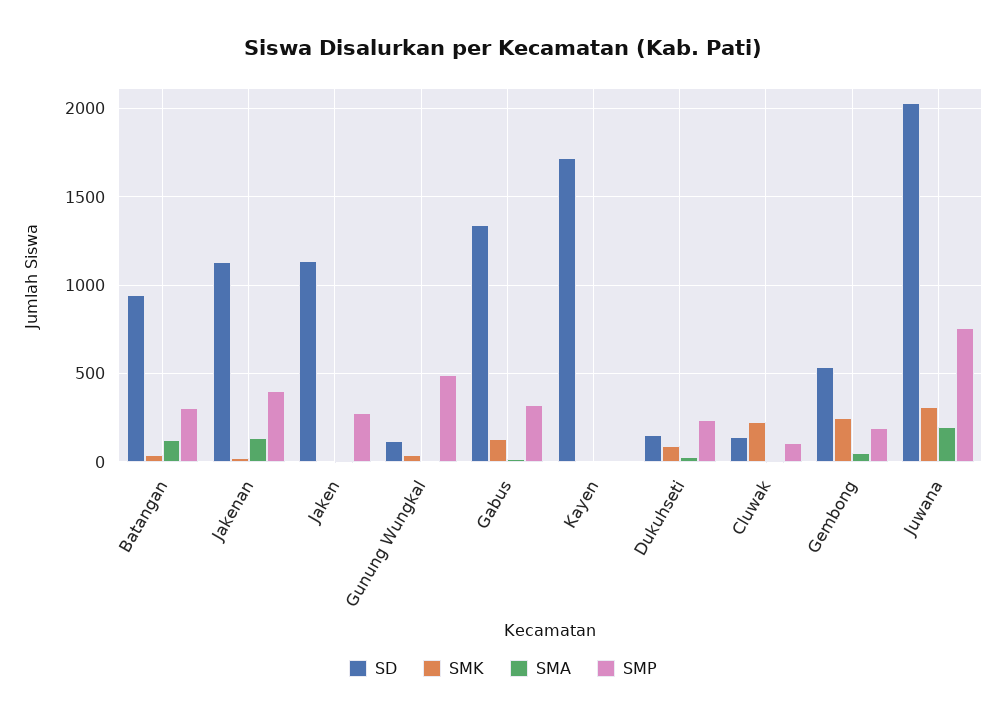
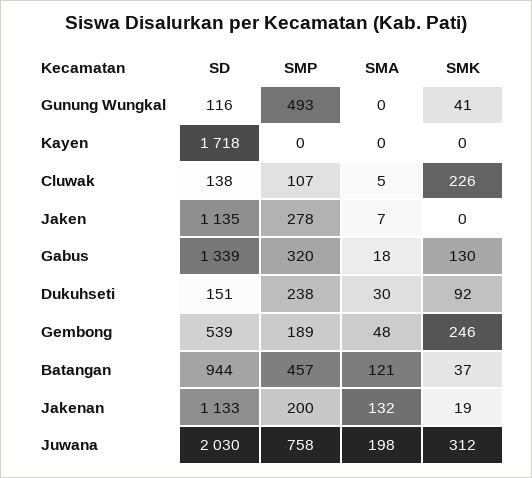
  {
    "SD": {
      "Batangan": 944,
      "Jakenan": 1133,
      "Jaken": 1135,
      "Gunung Wungkal": 116,
      "Gabus": 1339,
      "Kayen": 1718,
      "Dukuhseti": 151,
      "Cluwak": 138,
      "Gembong": 539,
      "Juwana": 2030
    },
    "SMK": {
      "Batangan": 37,
      "Jakenan": 19,
      "Jaken": 0,
      "Gunung Wungkal": 41,
      "Gabus": 130,
      "Kayen": 0,
      "Dukuhseti": 92,
      "Cluwak": 226,
      "Gembong": 246,
      "Juwana": 312
    },
    "SMA": {
      "Batangan": 121,
      "Jakenan": 132,
      "Jaken": 7,
      "Gunung Wungkal": 0,
      "Gabus": 18,
      "Kayen": 0,
      "Dukuhseti": 30,
      "Cluwak": 5,
      "Gembong": 48,
      "Juwana": 198
    },
    "SMP": {
-     "Batangan": 300,
+     "Batangan": 457,
-     "Jakenan": 400,
+     "Jakenan": 200,
      "Jaken": 278,
      "Gunung Wungkal": 493,
      "Gabus": 320,
      "Kayen": 0,
      "Dukuhseti": 238,
      "Cluwak": 107,
      "Gembong": 189,
      "Juwana": 758
    }
  }

